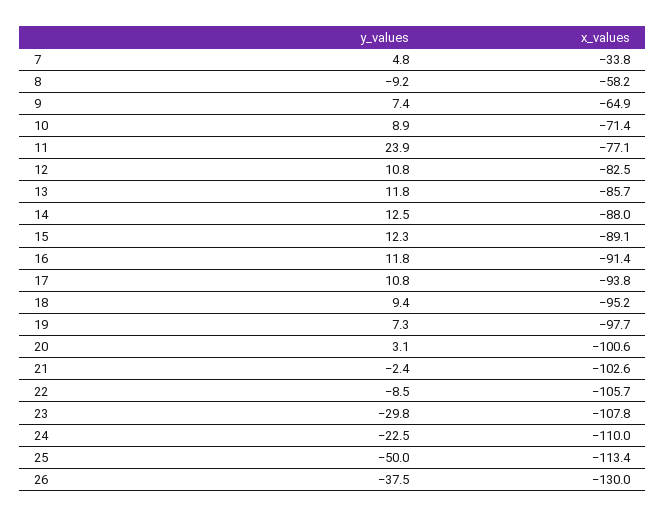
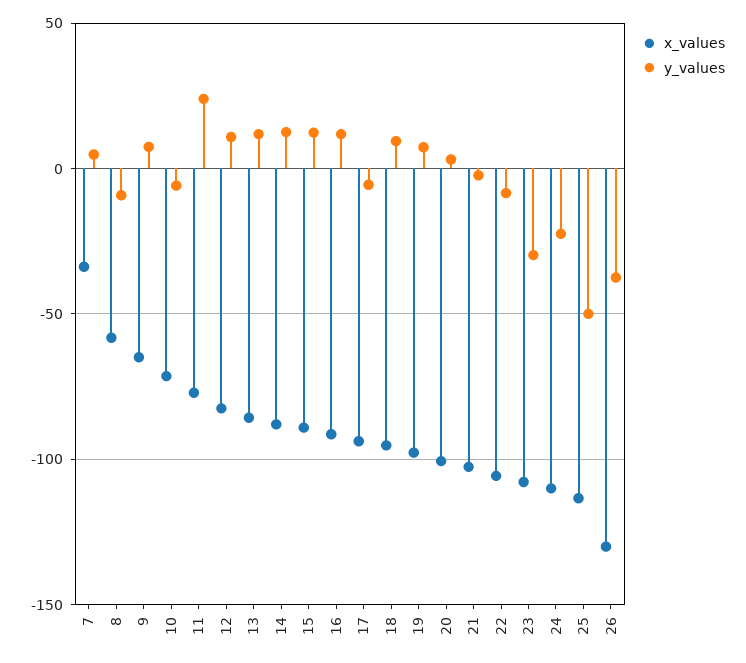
  {
    "y_values": {
      "7": 4.8,
      "8": -9.2,
      "9": 7.4,
-     "10": 8.9,
+     "10": -5,
      "11": 23.9,
      "12": 10.8,
      "13": 11.8,
      "14": 12.5,
      "15": 12.3,
      "16": 11.8,
-     "17": 10.8,
+     "17": -5,
      "18": 9.4,
      "19": 7.3,
      "20": 3.1,
      "21": -2.4,
      "22": -8.5,
      "23": -29.8,
      "24": -22.5,
      "25": -50,
      "26": -37.5
    },
    "x_values": {
      "7": -33.8,
      "8": -58.2,
      "9": -64.9,
      "10": -71.4,
      "11": -77.1,
      "12": -82.5,
      "13": -85.7,
      "14": -88,
      "15": -89.1,
      "16": -91.4,
      "17": -93.8,
      "18": -95.2,
      "19": -97.7,
      "20": -100.6,
      "21": -102.6,
      "22": -105.7,
      "23": -107.8,
      "24": -110,
      "25": -113.4,
      "26": -130
    }
  }

